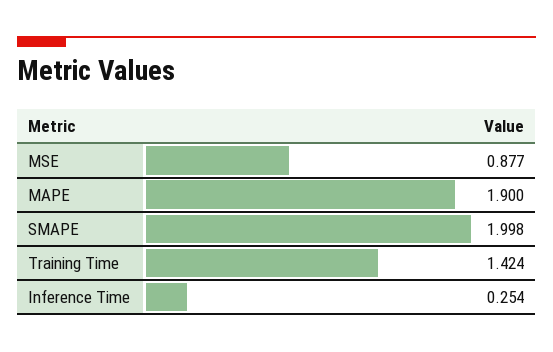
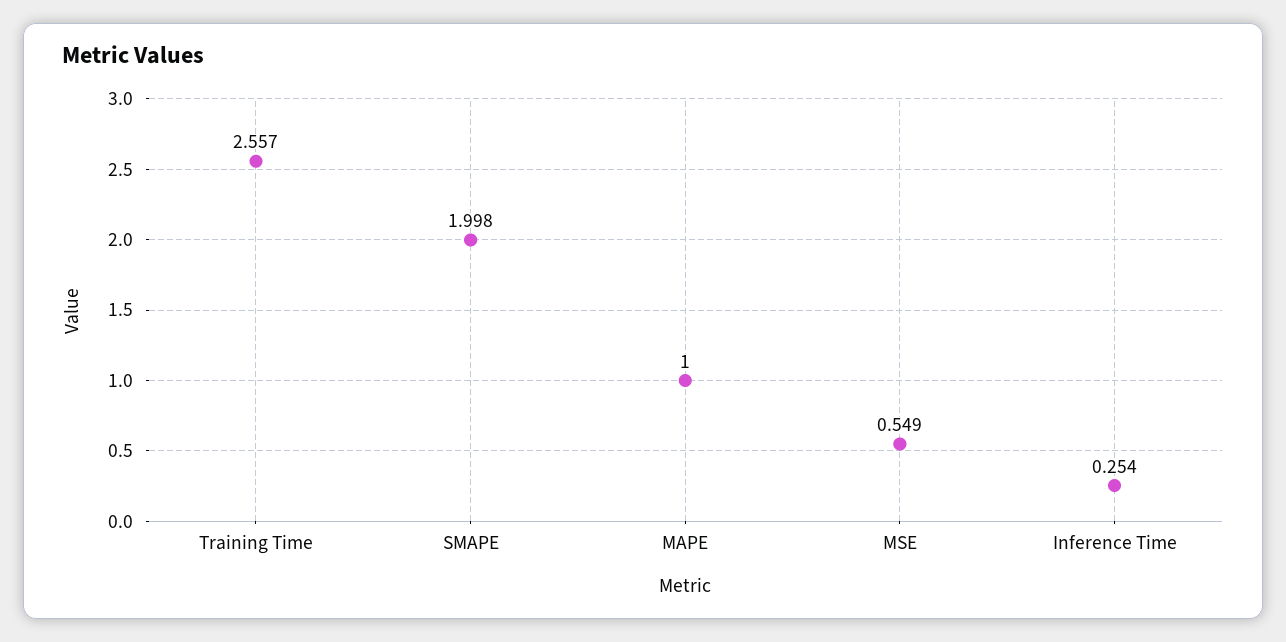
  {
-   "MSE": 0.877,
+   "MSE": 0.549,
-   "MAPE": 1.9,
+   "MAPE": 1,
    "SMAPE": 1.998,
-   "Training Time": 1.424,
+   "Training Time": 2.557,
    "Inference Time": 0.254
  }

